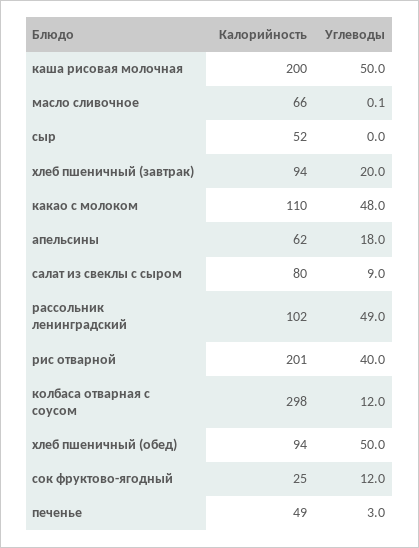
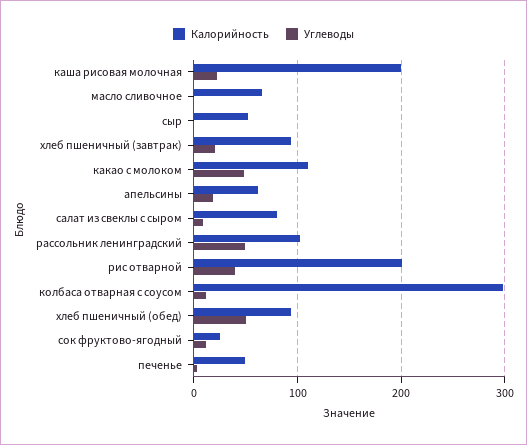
  {
    "Калорийность": {
      "каша рисовая молочная": 200,
      "масло сливочное": 66,
      "сыр": 52,
      "хлеб пшеничный (завтрак)": 94,
      "какао с молоком": 110,
      "апельсины": 62,
      "салат из свеклы с сыром": 80,
      "рассольник ленинградский": 102,
      "рис отварной": 201,
      "колбаса отварная с соусом": 298,
      "хлеб пшеничный (обед)": 94,
      "сок фруктово-ягодный": 25,
      "печенье": 49
    },
    "Углеводы": {
-     "каша рисовая молочная": 50,
+     "каша рисовая молочная": 20,
      "масло сливочное": 0.1,
      "сыр": 0,
      "хлеб пшеничный (завтрак)": 20,
      "какао с молоком": 48,
      "апельсины": 18,
      "салат из свеклы с сыром": 9,
      "рассольник ленинградский": 49,
      "рис отварной": 40,
      "колбаса отварная с соусом": 12,
      "хлеб пшеничный (обед)": 50,
      "сок фруктово-ягодный": 12,
      "печенье": 3
    }
  }

